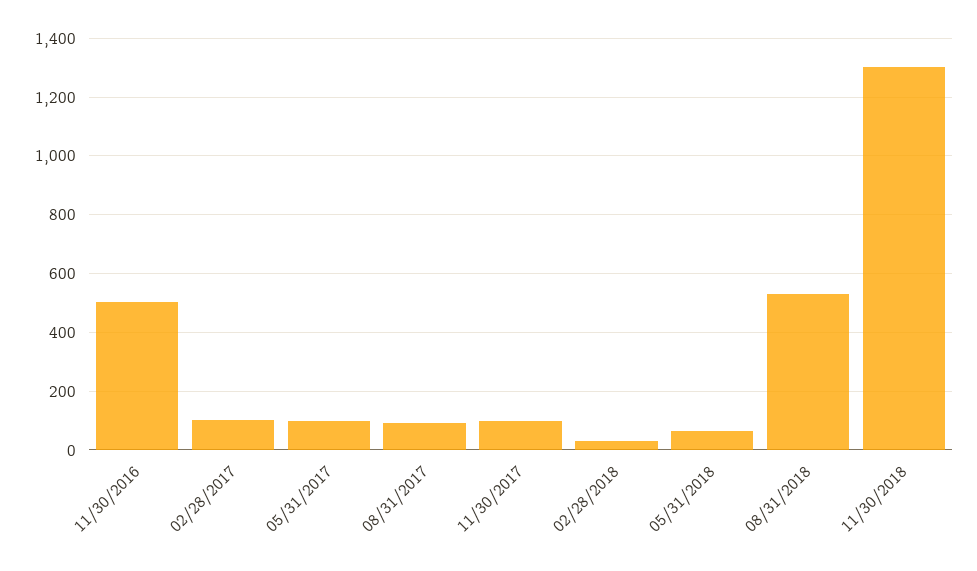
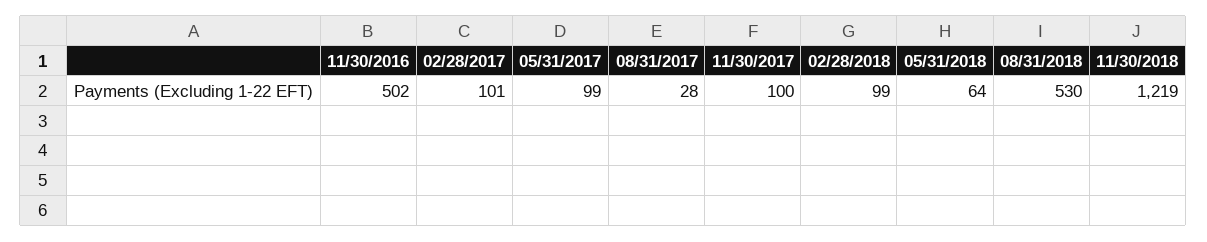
  {
    "11/30/2016": 502,
    "02/28/2017": 101,
    "05/31/2017": 99,
-   "08/31/2017": 100,
+   "08/31/2017": 28,
    "11/30/2017": 100,
-   "02/28/2018": 25,
+   "02/28/2018": 99,
    "05/31/2018": 64,
    "08/31/2018": 530,
-   "11/30/2018": 1300
+   "11/30/2018": 1219
  }

